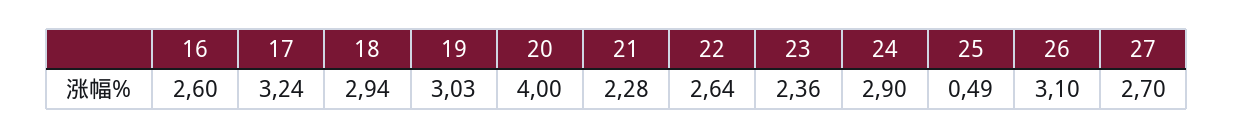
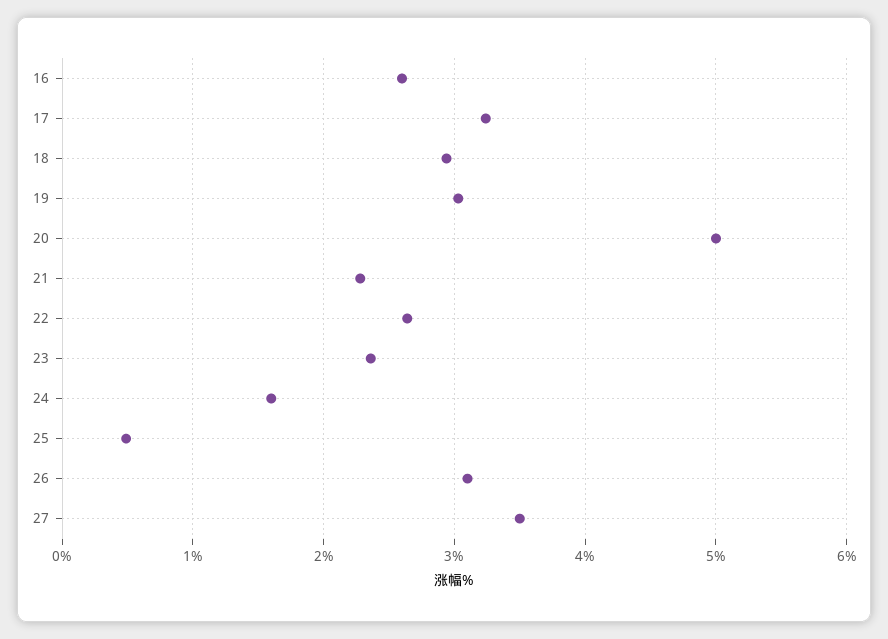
  {
    "16": 2.6,
    "17": 3.24,
    "18": 2.94,
    "19": 3.03,
-   "20": 4,
+   "20": 5,
    "21": 2.28,
    "22": 2.64,
    "23": 2.36,
-   "24": 2.9,
+   "24": 1.6,
    "25": 0.49,
    "26": 3.1,
-   "27": 2.7
+   "27": 3.5
  }

